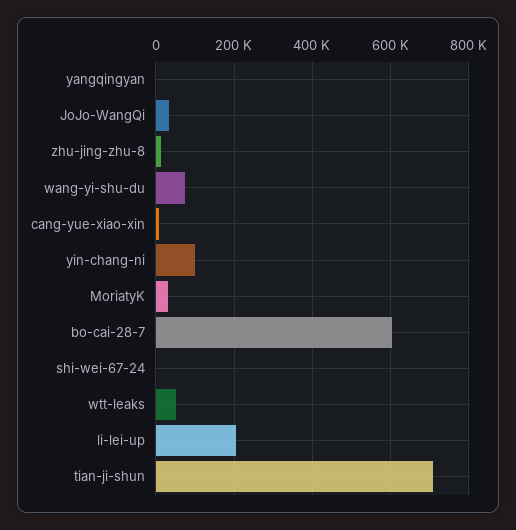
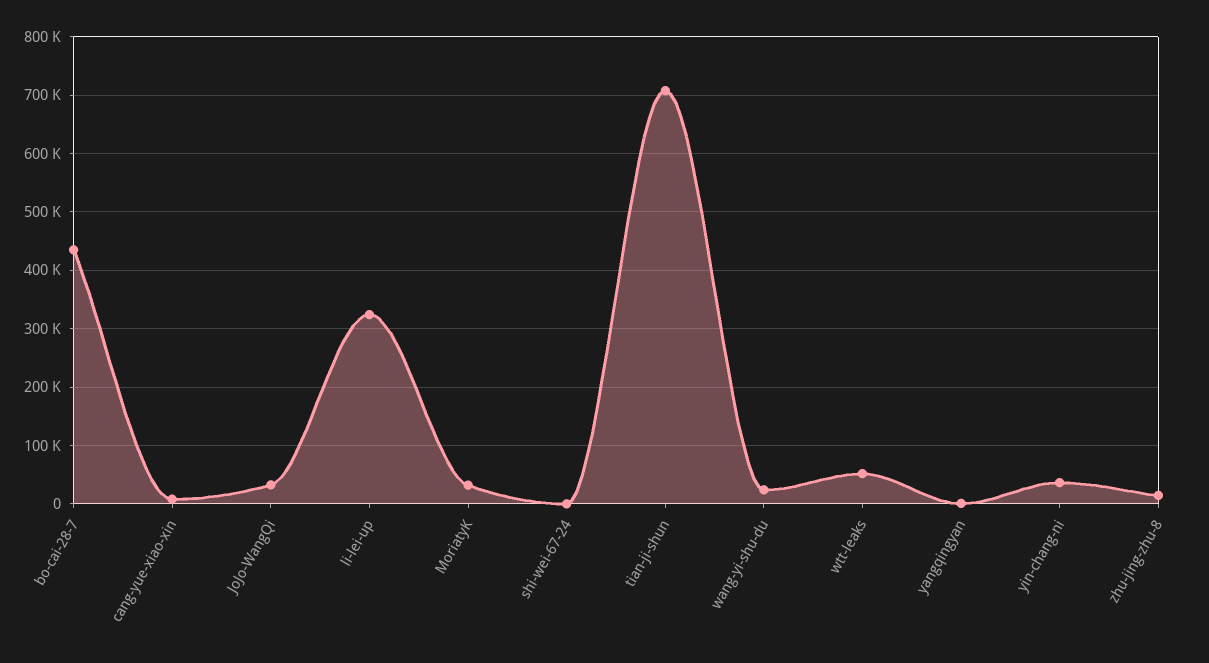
  {
    "yangqingyan": 0,
    "JoJo-WangQi": 40000,
    "zhu-jing-zhu-8": 20000,
-   "wang-yi-shu-du": 80000,
+   "wang-yi-shu-du": 20000,
    "cang-yue-xiao-xin": 0,
-   "yin-chang-ni": 100000,
+   "yin-chang-ni": 40000,
    "MoriatyK": 40000,
-   "bo-cai-28-7": 600000,
+   "bo-cai-28-7": 440000,
    "shi-wei-67-24": 0,
    "wtt-leaks": 60000,
-   "li-lei-up": 200000,
+   "li-lei-up": 320000,
    "tian-ji-shun": 700000
  }

